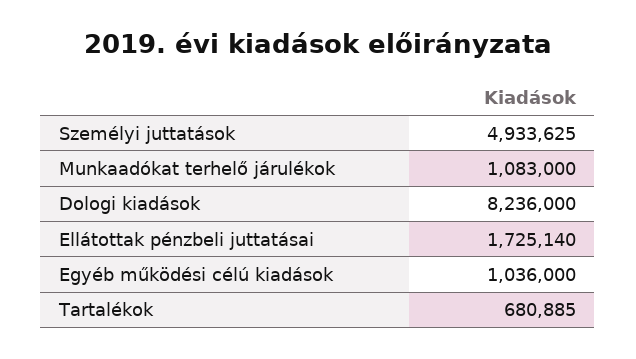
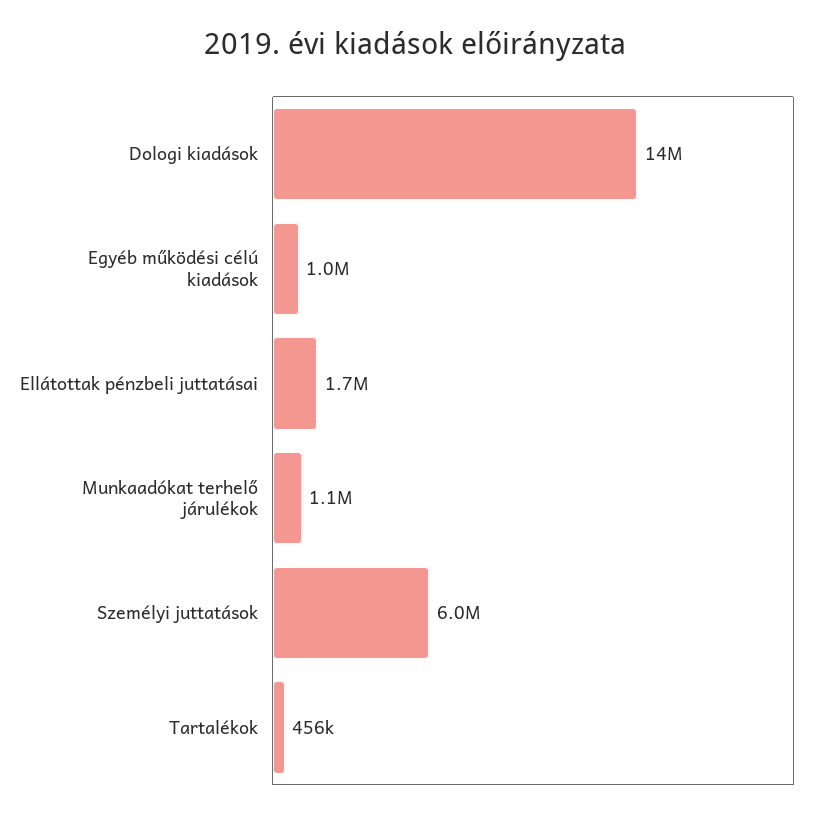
  {
-   "Személyi juttatások": 4933625,
+   "Személyi juttatások": 6000000,
    "Munkaadókat terhelő járulékok": 1083000,
-   "Dologi kiadások": 8236000,
+   "Dologi kiadások": 14000000,
    "Ellátottak pénzbeli juttatásai": 1725140,
    "Egyéb működési célú kiadások": 1036000,
-   "Tartalékok": 680885
+   "Tartalékok": 456000
  }

